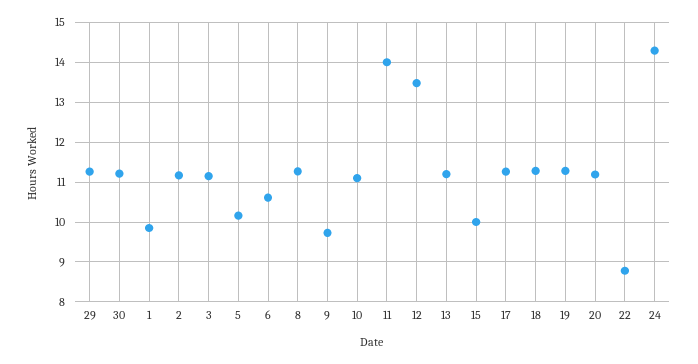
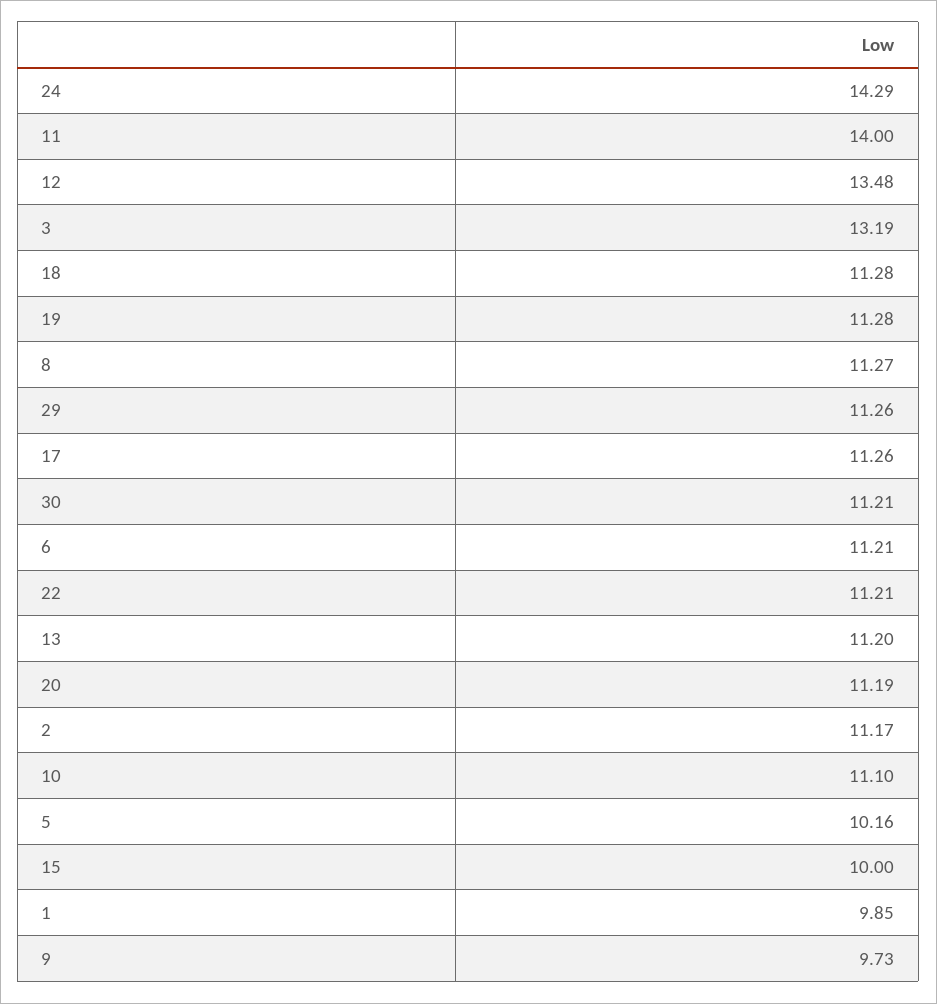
  {
    "29": 11.26,
    "30": 11.21,
    "1": 9.85,
    "2": 11.17,
-   "3": 11.2,
+   "3": 13.19,
    "5": 10.16,
-   "6": 10.6,
+   "6": 11.21,
    "8": 11.27,
    "9": 9.73,
    "10": 11.1,
    "11": 14,
    "12": 13.48,
    "13": 11.2,
    "15": 10,
    "17": 11.26,
    "18": 11.28,
    "19": 11.28,
    "20": 11.19,
-   "22": 8.8,
+   "22": 11.21,
    "24": 14.29
  }

